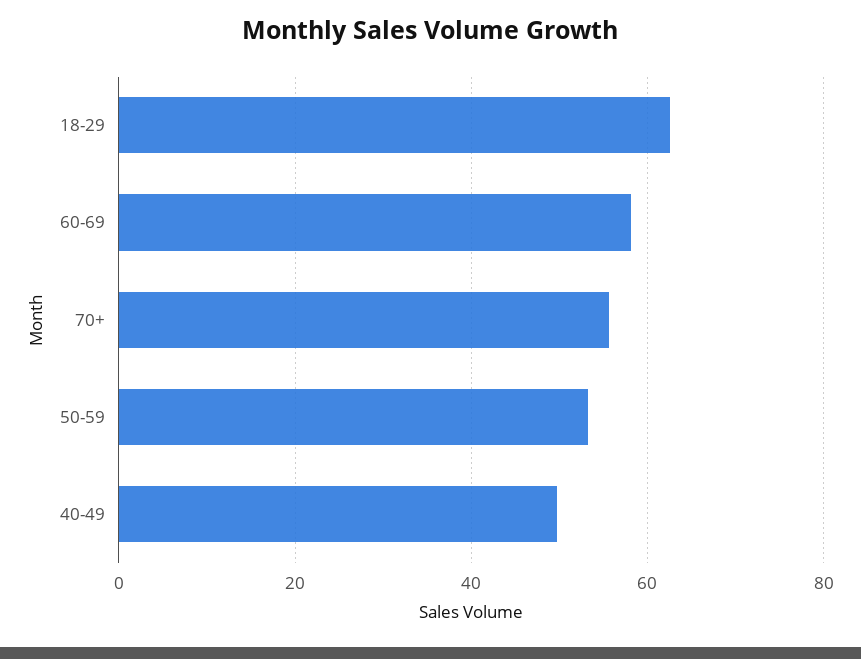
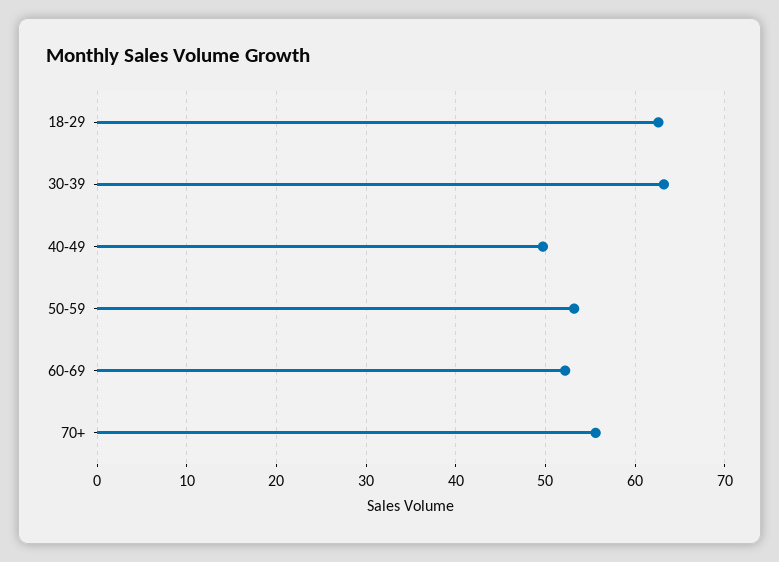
  {
    "18-29": 63,
-   "60-69": 58,
+   "60-69": 52,
    "70+": 56,
    "50-59": 53,
-   "40-49": 50
+   "40-49": 50,
+   "30-39": 63
  }

